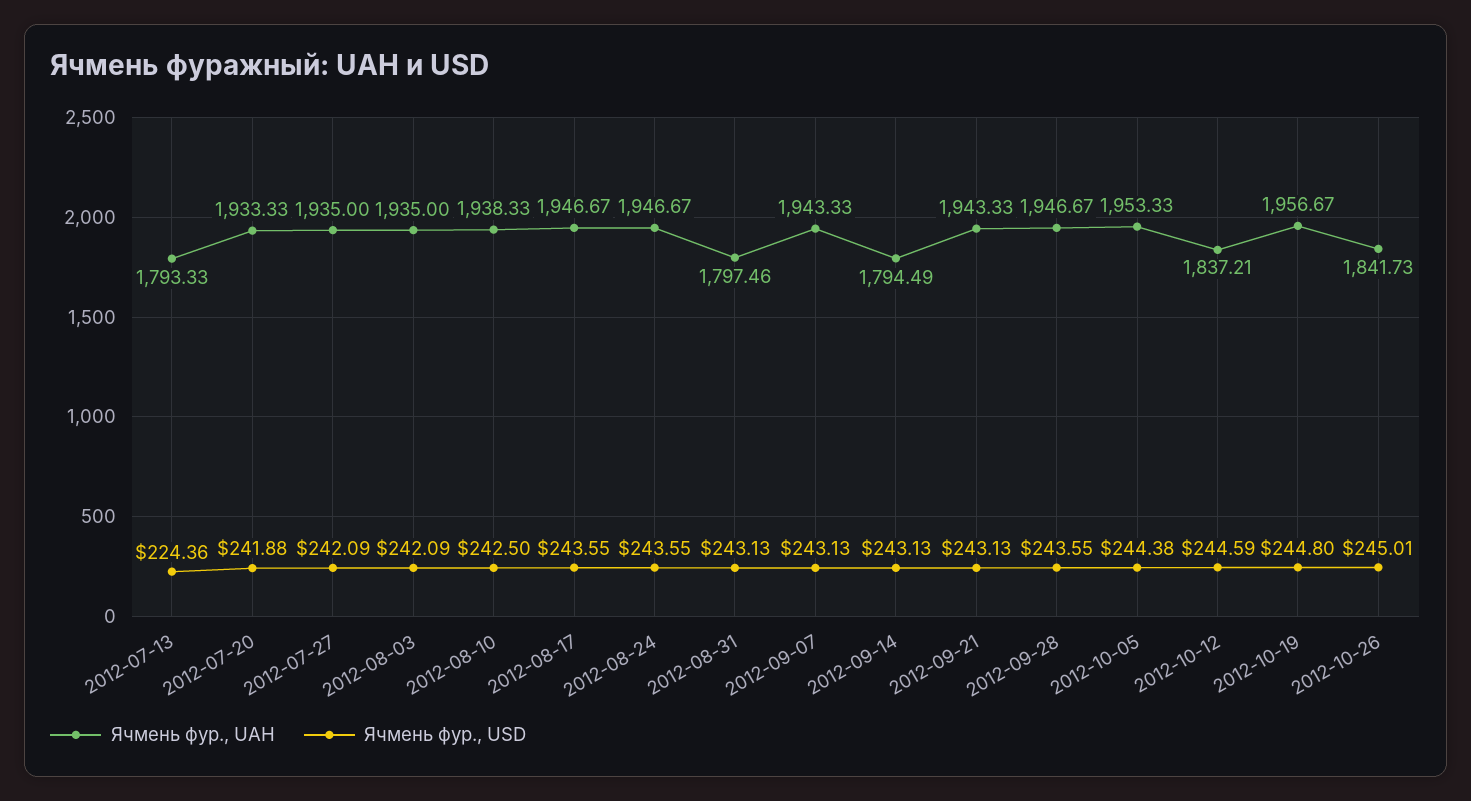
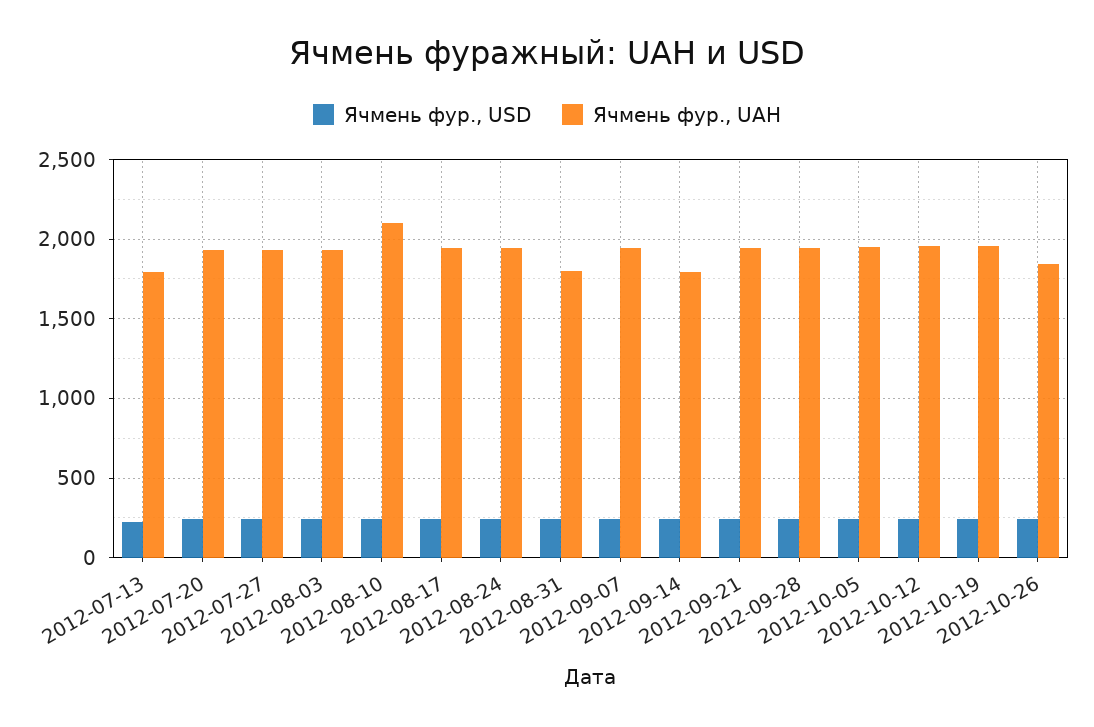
  {
    "Ячмень фур., UAH": {
      "2012-07-13": 1793.33,
      "2012-07-20": 1933.33,
      "2012-07-27": 1935,
      "2012-08-03": 1935,
-     "2012-08-10": 1938.33,
+     "2012-08-10": 2100,
      "2012-08-17": 1946.67,
      "2012-08-24": 1946.67,
      "2012-08-31": 1797.46,
      "2012-09-07": 1943.33,
      "2012-09-14": 1794.49,
      "2012-09-21": 1943.33,
      "2012-09-28": 1946.67,
      "2012-10-05": 1953.33,
-     "2012-10-12": 1837.21,
+     "2012-10-12": 1950,
      "2012-10-19": 1956.67,
      "2012-10-26": 1841.73
    },
    "Ячмень фур., USD": {
      "2012-07-13": 224.36,
      "2012-07-20": 241.88,
      "2012-07-27": 242.09,
      "2012-08-03": 242.09,
      "2012-08-10": 242.5,
      "2012-08-17": 243.55,
      "2012-08-24": 243.55,
      "2012-08-31": 243.13,
      "2012-09-07": 243.13,
      "2012-09-14": 243.13,
      "2012-09-21": 243.13,
      "2012-09-28": 243.55,
      "2012-10-05": 244.38,
      "2012-10-12": 244.59,
      "2012-10-19": 244.8,
      "2012-10-26": 245.01
    }
  }

